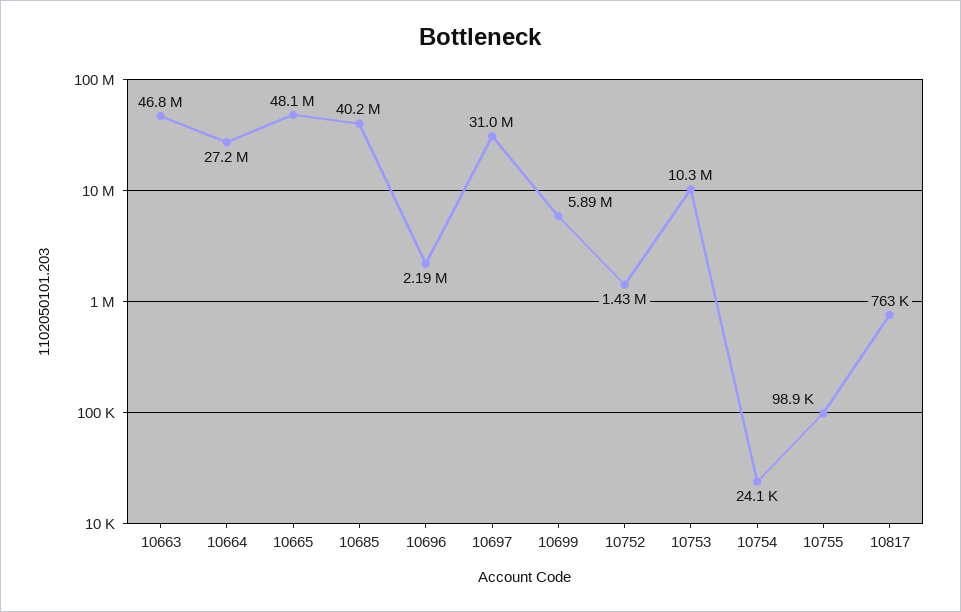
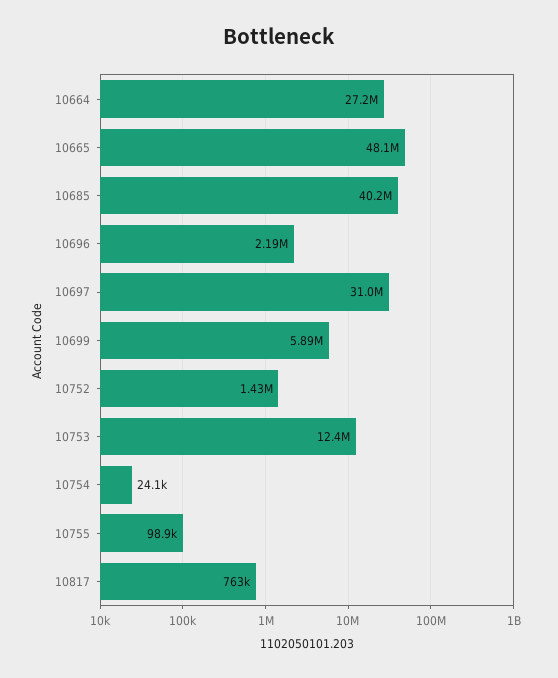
  {
-   "10663": 46800000,
    "10664": 27200000,
    "10665": 48100000,
    "10685": 40200000,
    "10696": 2190000,
    "10697": 31000000,
    "10699": 5890000,
    "10752": 1430000,
-   "10753": 10300000,
+   "10753": 12400000,
    "10754": 24100,
    "10755": 98900,
    "10817": 763000
  }

